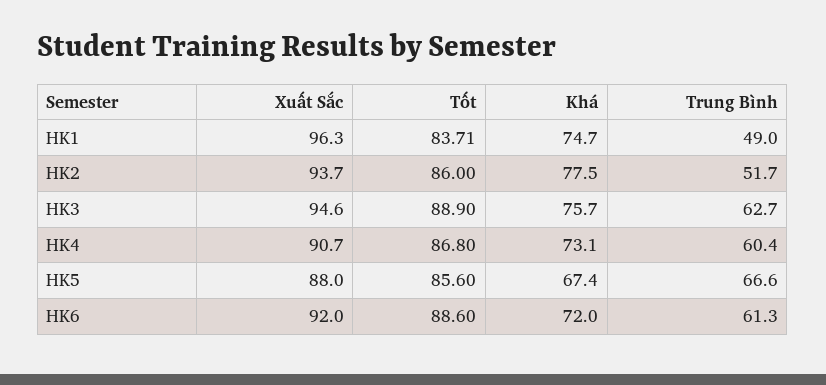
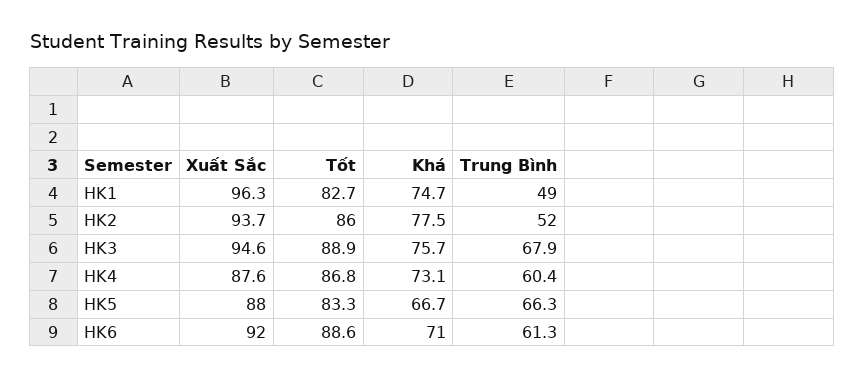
  {
    "Xuất Sắc": {
      "HK1": 96.3,
      "HK2": 93.7,
      "HK3": 94.6,
-     "HK4": 90.7,
+     "HK4": 87.6,
      "HK5": 88,
      "HK6": 92
    },
    "Tốt": {
-     "HK1": 83.71,
+     "HK1": 82.7,
      "HK2": 86,
      "HK3": 88.9,
      "HK4": 86.8,
-     "HK5": 85.6,
+     "HK5": 83.3,
      "HK6": 88.6
    },
    "Khá": {
      "HK1": 74.7,
      "HK2": 77.5,
      "HK3": 75.7,
      "HK4": 73.1,
-     "HK5": 67.4,
+     "HK5": 66.7,
-     "HK6": 72
+     "HK6": 71
    },
    "Trung Bình": {
      "HK1": 49,
-     "HK2": 51.7,
+     "HK2": 52,
-     "HK3": 62.7,
+     "HK3": 67.9,
      "HK4": 60.4,
-     "HK5": 66.6,
+     "HK5": 66.3,
      "HK6": 61.3
    }
  }

